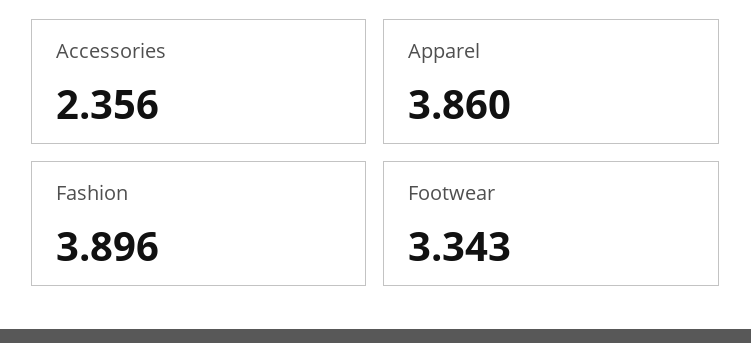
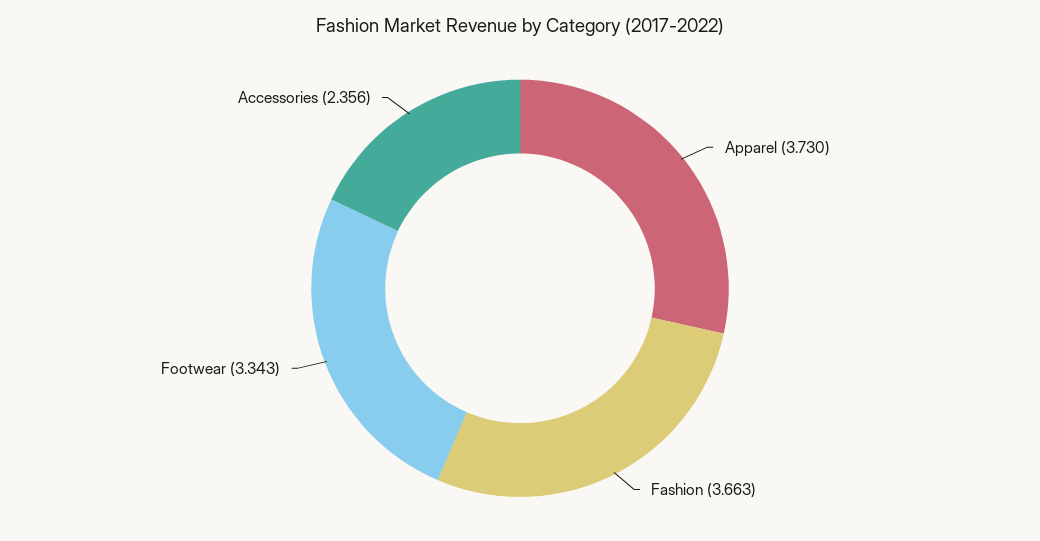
  {
    "Accessories": 2.356,
-   "Apparel": 3.86,
+   "Apparel": 3.73,
-   "Fashion": 3.896,
+   "Fashion": 3.663,
    "Footwear": 3.343
  }

